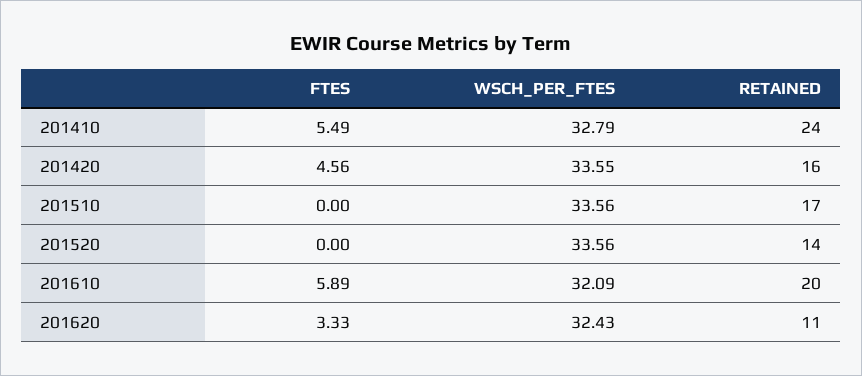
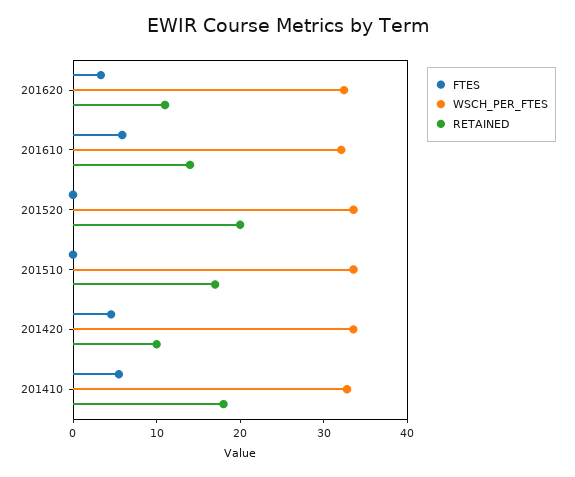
  {
    "FTES": {
      "201410": 5.49,
      "201420": 4.56,
      "201510": 0,
      "201520": 0,
      "201610": 5.89,
      "201620": 3.33
    },
    "WSCH_PER_FTES": {
      "201410": 32.79,
      "201420": 33.55,
      "201510": 33.56,
      "201520": 33.56,
      "201610": 32.09,
      "201620": 32.43
    },
    "RETAINED": {
-     "201410": 24,
+     "201410": 18,
-     "201420": 16,
+     "201420": 10,
      "201510": 17,
-     "201520": 14,
+     "201520": 20,
-     "201610": 20,
+     "201610": 14,
      "201620": 11
    }
  }

